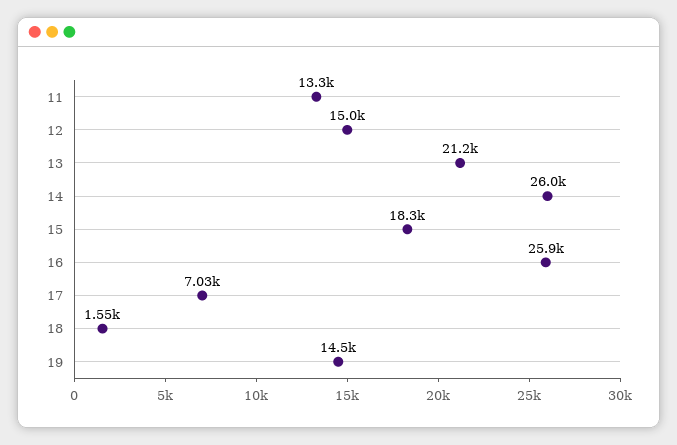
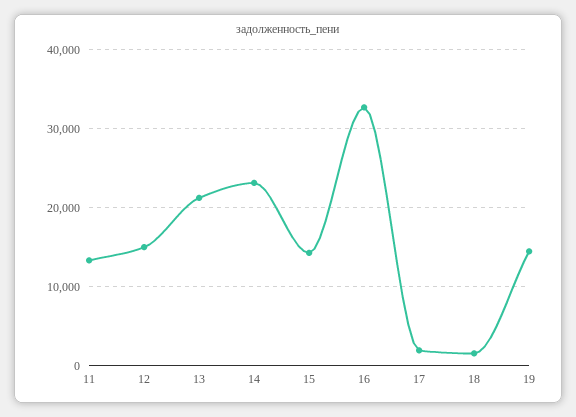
  {
    "11": 13300,
    "12": 15000,
    "13": 21200,
-   "14": 26000,
+   "14": 23000,
-   "15": 18300,
+   "15": 14000,
-   "16": 25900,
+   "16": 33000,
-   "17": 7030,
+   "17": 2000,
    "18": 1550,
    "19": 14500
  }

